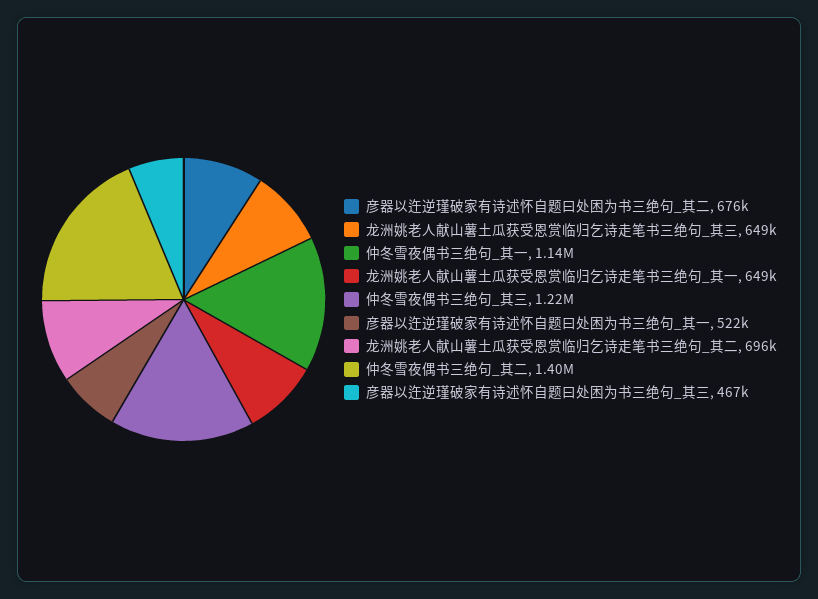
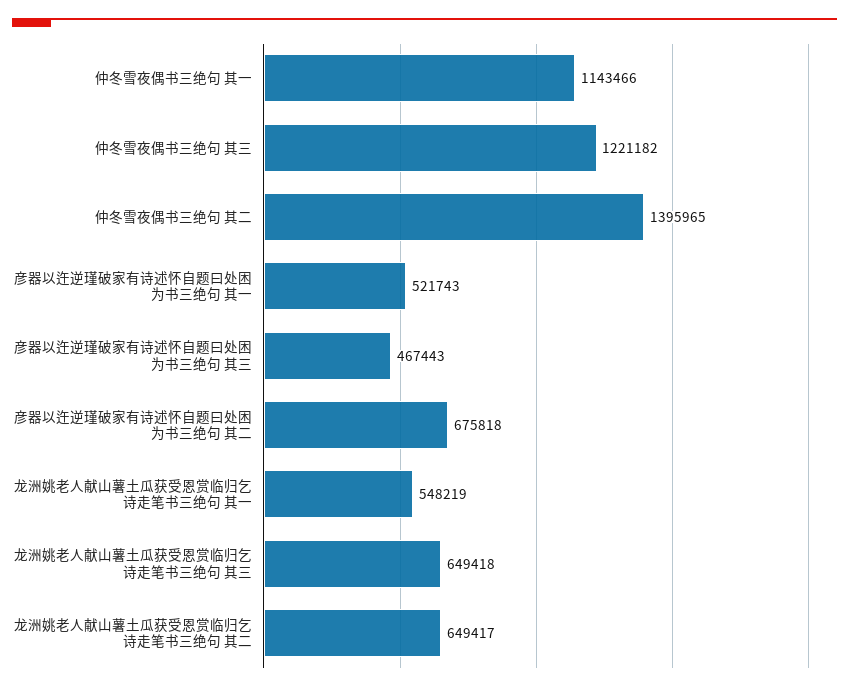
  {
    "彦器以迕逆瑾破家有诗述怀自题曰处困为书三绝句_其二": 675818,
    "龙洲姚老人献山薯土瓜获受恩赏临归乞诗走笔书三绝句_其三": 649418,
    "仲冬雪夜偶书三绝句_其一": 1143466,
-   "龙洲姚老人献山薯土瓜获受恩赏临归乞诗走笔书三绝句_其一": 649000,
+   "龙洲姚老人献山薯土瓜获受恩赏临归乞诗走笔书三绝句_其一": 548219,
    "仲冬雪夜偶书三绝句_其三": 1221182,
    "彦器以迕逆瑾破家有诗述怀自题曰处困为书三绝句_其一": 521743,
-   "龙洲姚老人献山薯土瓜获受恩赏临归乞诗走笔书三绝句_其二": 696000,
+   "龙洲姚老人献山薯土瓜获受恩赏临归乞诗走笔书三绝句_其二": 649417,
    "仲冬雪夜偶书三绝句_其二": 1395965,
    "彦器以迕逆瑾破家有诗述怀自题曰处困为书三绝句_其三": 467443
  }

